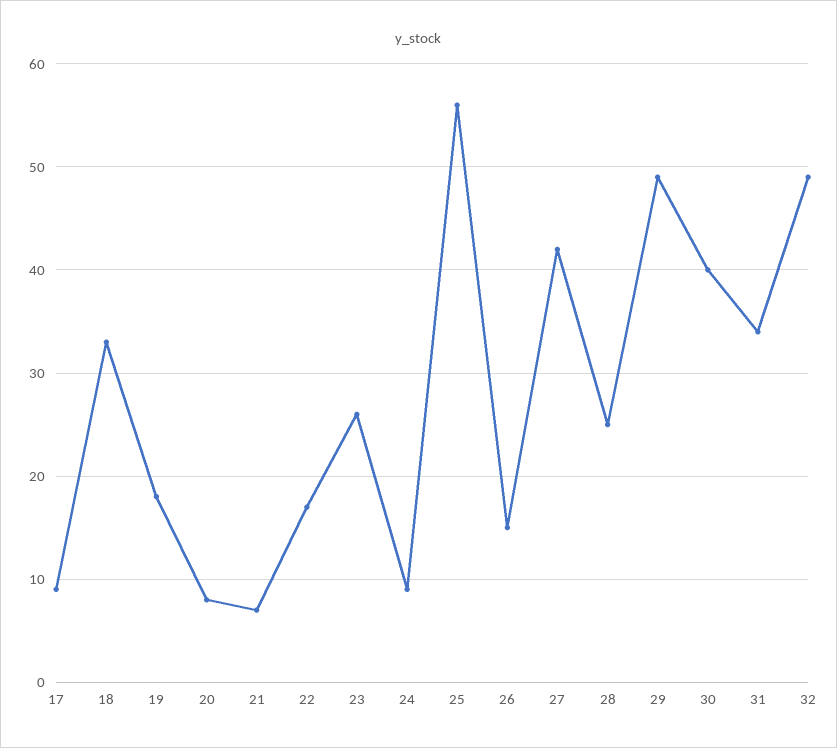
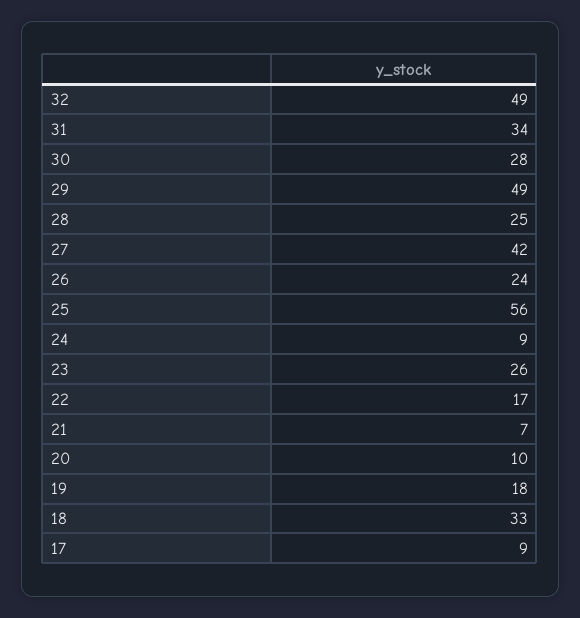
  {
    "17": 9,
    "18": 33,
    "19": 18,
-   "20": 8,
+   "20": 10,
    "21": 7,
    "22": 17,
    "23": 26,
    "24": 9,
    "25": 56,
-   "26": 15,
+   "26": 24,
    "27": 42,
    "28": 25,
    "29": 49,
-   "30": 40,
+   "30": 28,
    "31": 34,
    "32": 49
  }

